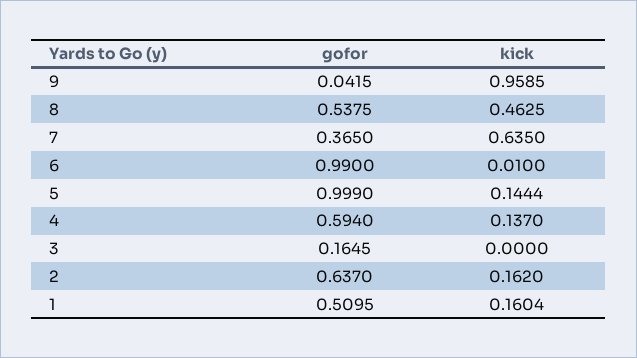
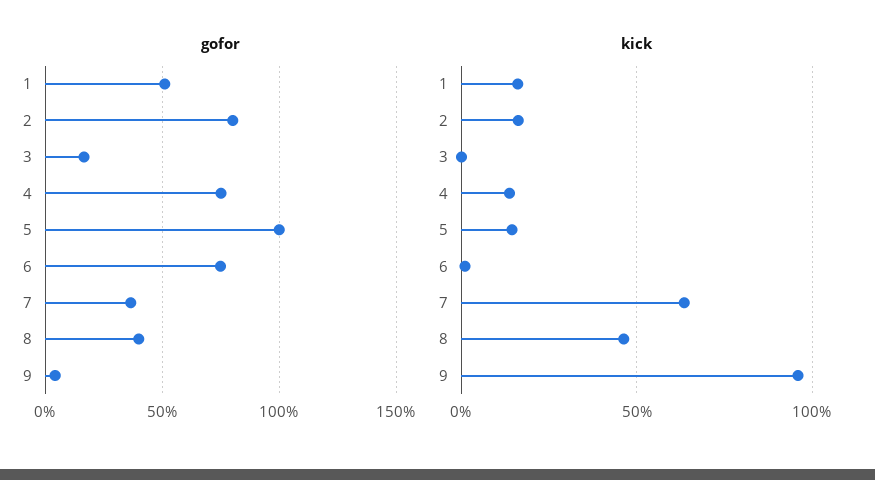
  {
    "gofor": {
      "9": 0.0415,
-     "8": 0.5375,
+     "8": 0.4,
      "7": 0.365,
-     "6": 0.99,
+     "6": 0.75,
      "5": 0.999,
-     "4": 0.594,
+     "4": 0.75,
      "3": 0.1645,
-     "2": 0.637,
+     "2": 0.8,
      "1": 0.5095
    },
    "kick": {
      "9": 0.9585,
      "8": 0.4625,
      "7": 0.635,
      "6": 0.01,
      "5": 0.1444,
      "4": 0.137,
      "3": 0,
      "2": 0.162,
      "1": 0.1604
    }
  }

